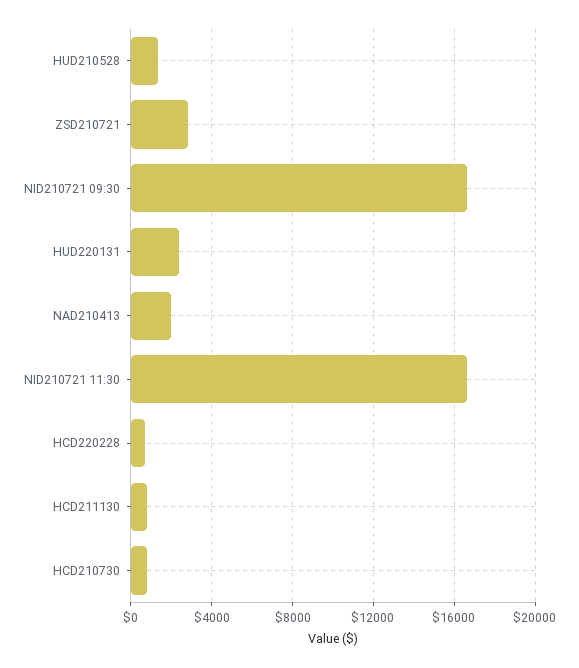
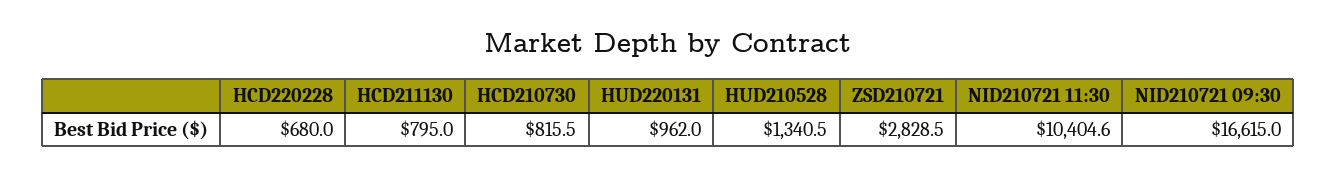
  {
    "HUD210528": 1340.5,
    "ZSD210721": 2828.5,
    "NID210721 09:30": 16615,
-   "HUD220131": 2500,
+   "HUD220131": 962,
-   "NAD210413": 2000,
-   "NID210721 11:30": 16500,
+   "NID210721 11:30": 10404.6,
    "HCD220228": 680,
    "HCD211130": 795,
    "HCD210730": 815.5
  }

